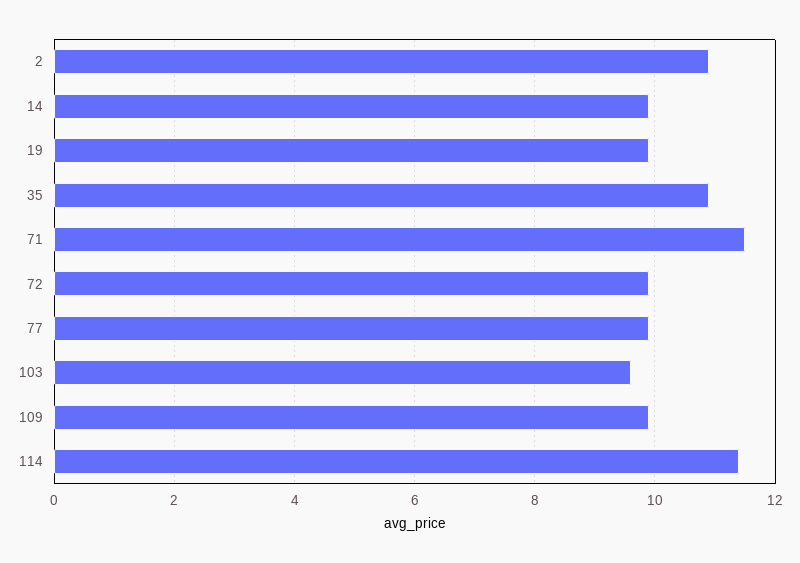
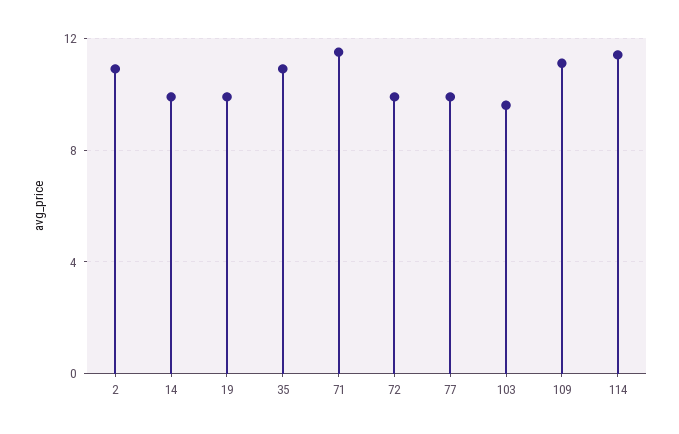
  {
    "2": 11,
    "14": 10,
    "19": 10,
    "35": 11,
    "71": 11.5,
    "72": 10,
    "77": 10,
    "103": 9.5,
-   "109": 10,
+   "109": 11,
    "114": 11.5
  }

